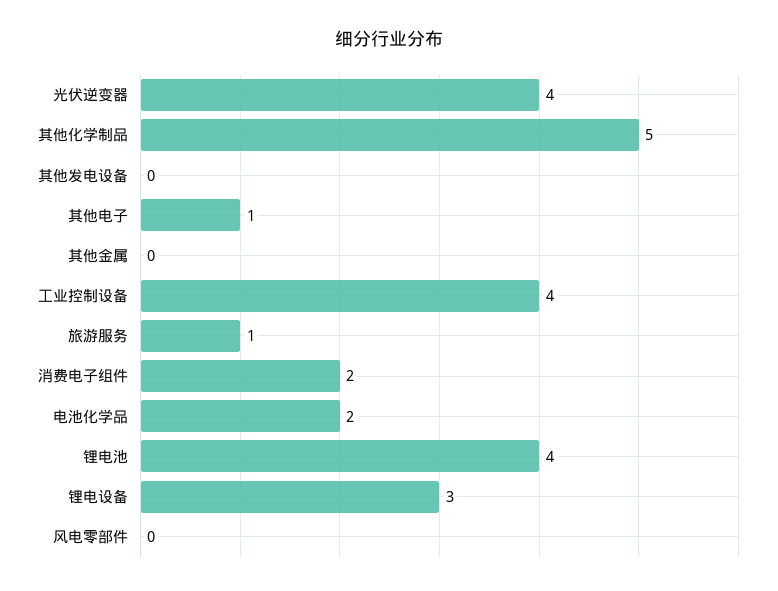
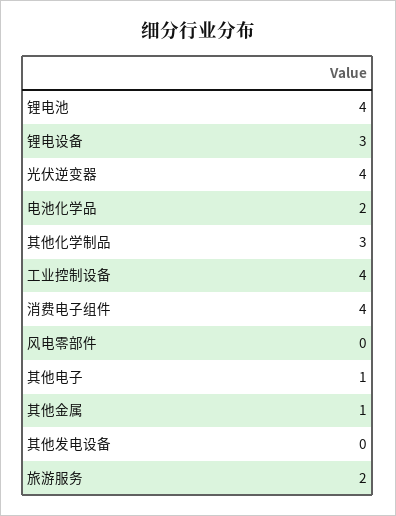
  {
    "光伏逆变器": 4,
-   "其他化学制品": 5,
+   "其他化学制品": 3,
    "其他发电设备": 0,
    "其他电子": 1,
-   "其他金属": 0,
+   "其他金属": 1,
    "工业控制设备": 4,
-   "旅游服务": 1,
+   "旅游服务": 2,
-   "消费电子组件": 2,
+   "消费电子组件": 4,
    "电池化学品": 2,
    "锂电池": 4,
    "锂电设备": 3,
    "风电零部件": 0
  }

